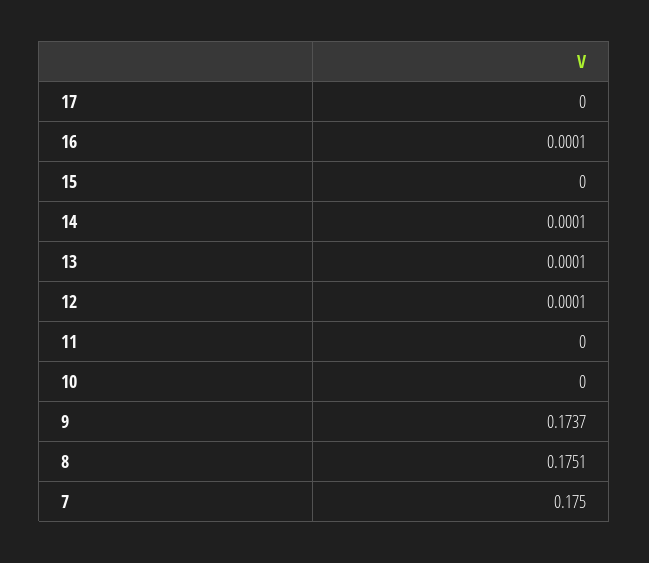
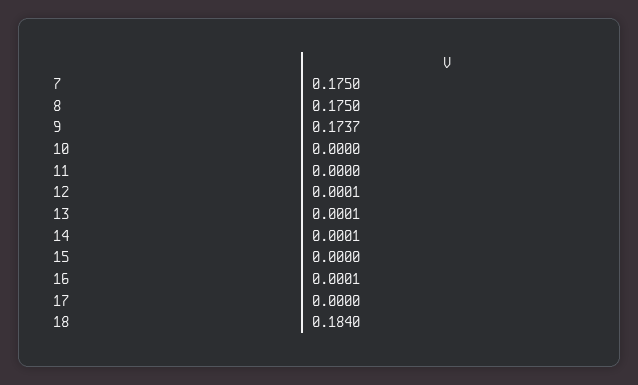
  {
    "17": 0,
    "16": 0.0001,
    "15": 0,
    "14": 0.0001,
    "13": 0.0001,
    "12": 0.0001,
    "11": 0,
    "10": 0,
    "9": 0.1737,
-   "8": 0.1751,
+   "8": 0.175,
-   "7": 0.175
+   "7": 0.175,
+   "18": 0.184
  }

